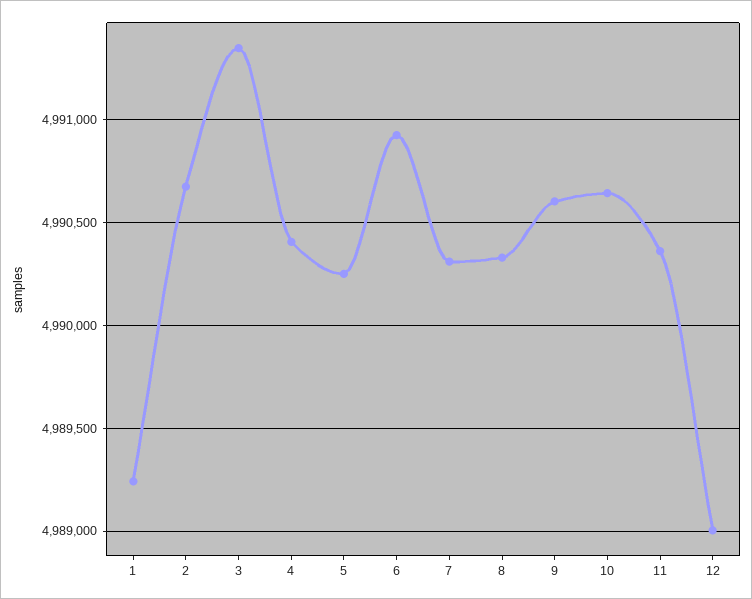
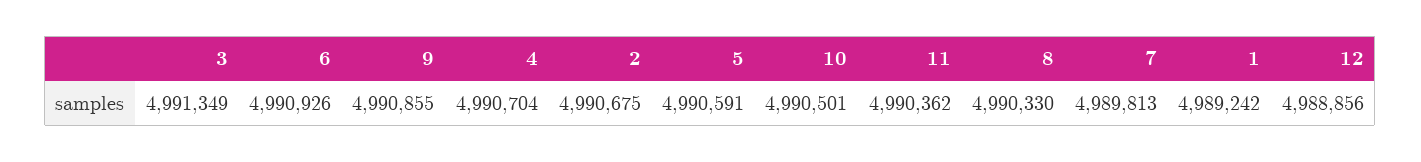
  {
    "1": 4989242,
    "2": 4990675,
    "3": 4991349,
-   "4": 4990400,
+   "4": 4990704,
-   "5": 4990250,
+   "5": 4990591,
    "6": 4990926,
-   "7": 4990300,
+   "7": 4989813,
    "8": 4990330,
-   "9": 4990600,
+   "9": 4990855,
-   "10": 4990650,
+   "10": 4990501,
    "11": 4990362,
-   "12": 4989000
+   "12": 4988856
  }

